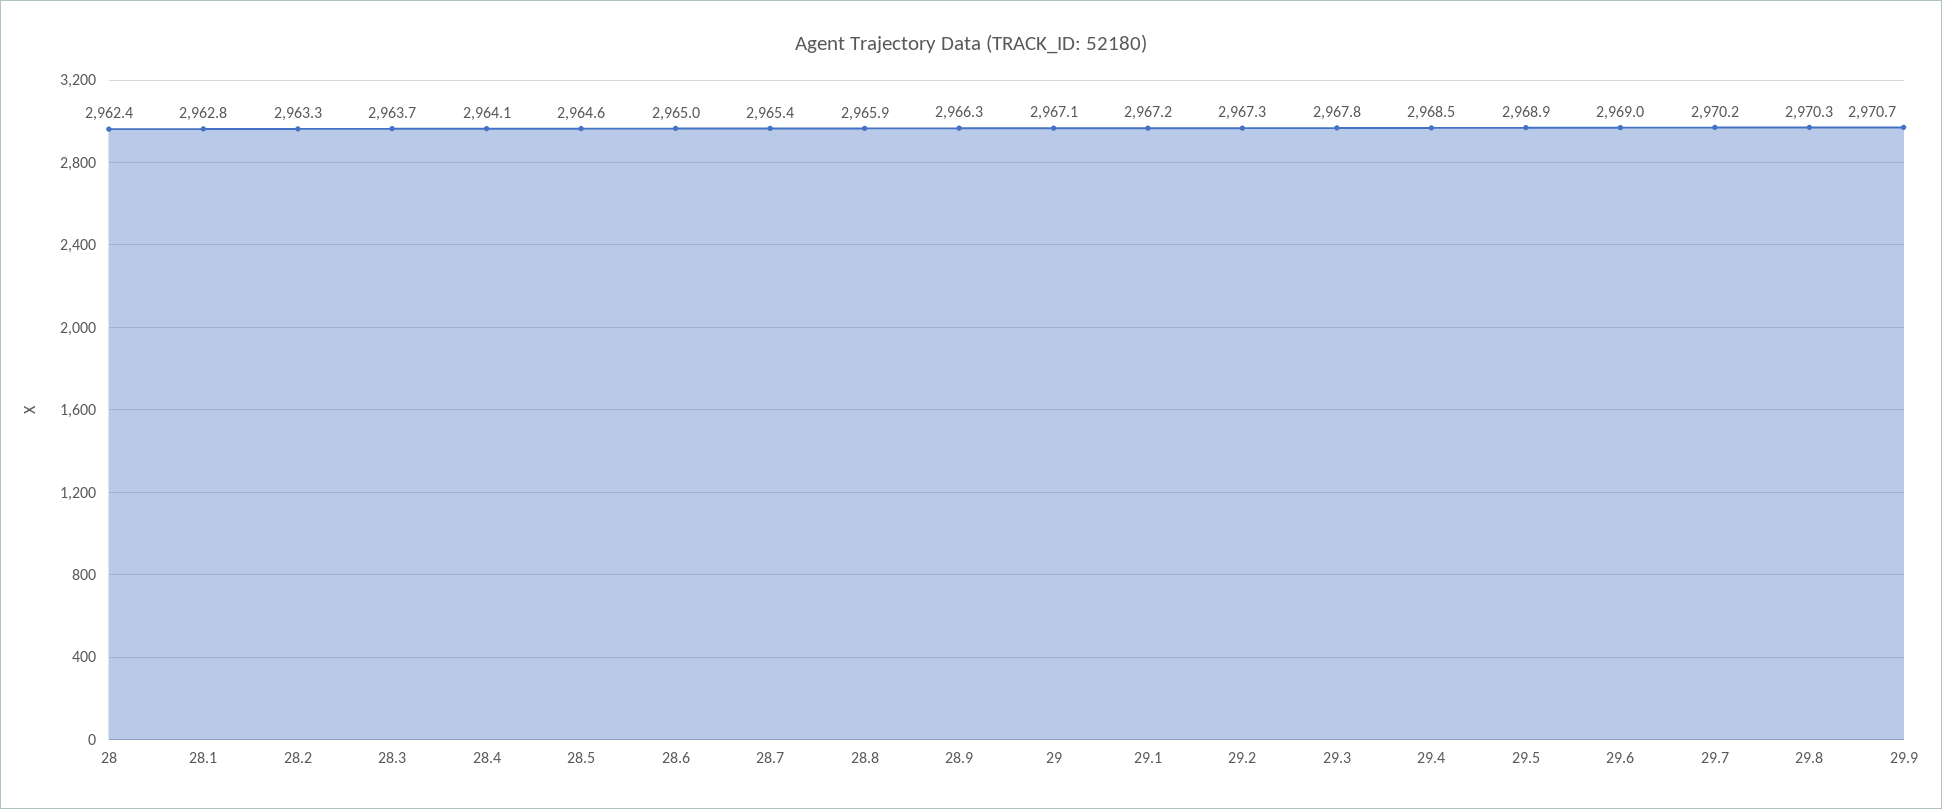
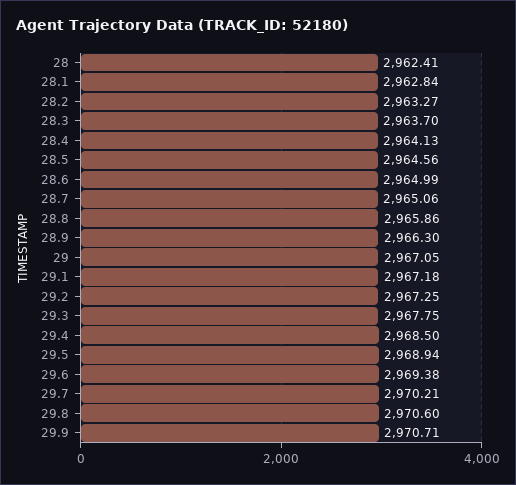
  {
    "28": 2962.41,
    "28.1": 2962.84,
    "28.2": 2963.27,
    "28.3": 2963.7,
    "28.4": 2964.13,
    "28.5": 2964.56,
    "28.6": 2964.99,
-   "28.7": 2965.4,
+   "28.7": 2965.06,
    "28.8": 2965.86,
    "28.9": 2966.3,
    "29": 2967.05,
    "29.1": 2967.18,
    "29.2": 2967.25,
    "29.3": 2967.75,
    "29.4": 2968.5,
    "29.5": 2968.94,
-   "29.6": 2969,
+   "29.6": 2969.38,
    "29.7": 2970.21,
-   "29.8": 2970.3,
+   "29.8": 2970.6,
    "29.9": 2970.71
  }

